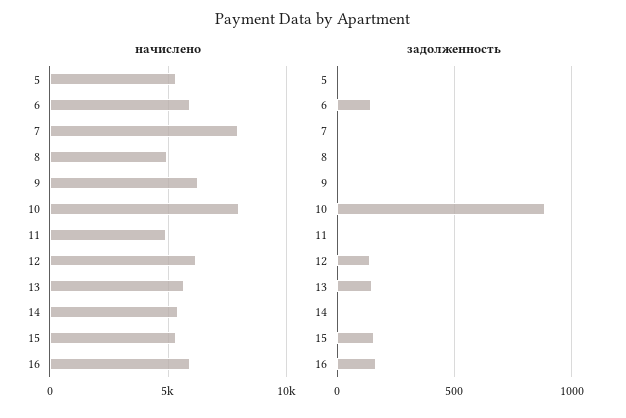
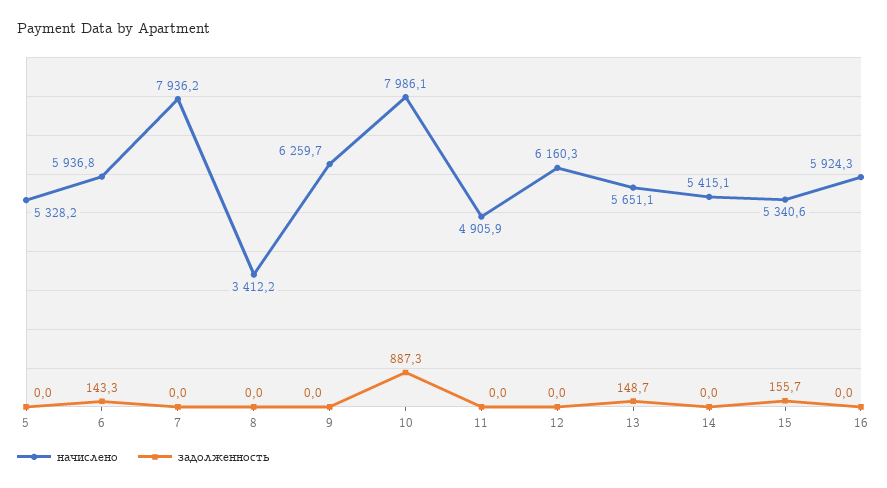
  {
    "начислено": {
      "5": 5328.2,
      "6": 5936.8,
      "7": 7936.2,
-     "8": 5000,
+     "8": 3412.2,
      "9": 6259.7,
      "10": 7986.1,
      "11": 4905.9,
      "12": 6160.3,
      "13": 5651.1,
      "14": 5415.1,
      "15": 5340.6,
      "16": 5924.3
    },
    "задолженность": {
      "5": 0,
      "6": 143.3,
      "7": 0,
      "8": 0,
      "9": 0,
      "10": 887.3,
      "11": 0,
-     "12": 150,
+     "12": 0,
      "13": 148.7,
      "14": 0,
      "15": 155.7,
-     "16": 150
+     "16": 0
    }
  }

